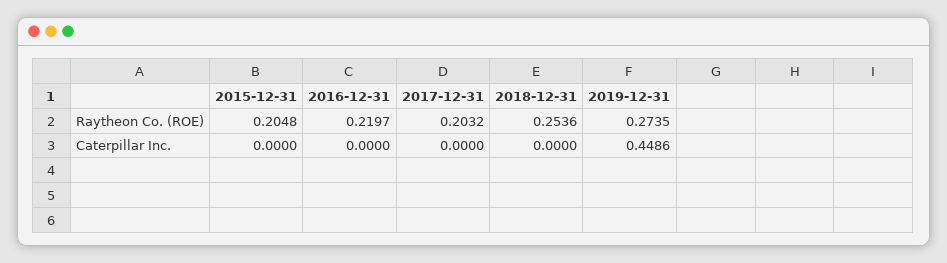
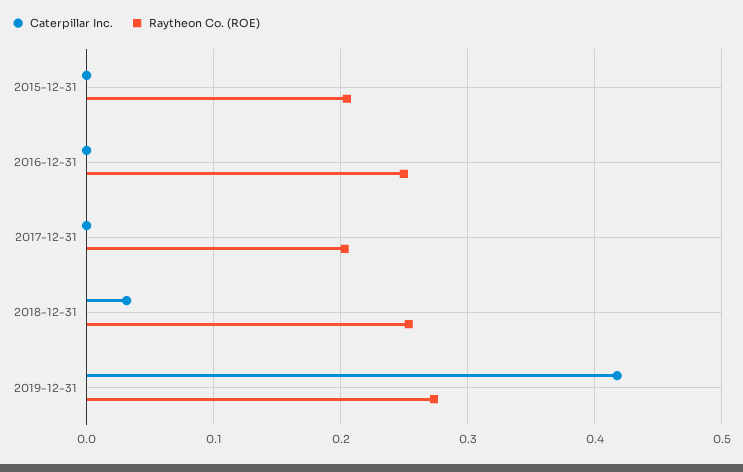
  {
    "Raytheon Co. (ROE)": {
      "2015-12-31": 0.2048,
-     "2016-12-31": 0.2197,
+     "2016-12-31": 0.25,
      "2017-12-31": 0.2032,
      "2018-12-31": 0.2536,
      "2019-12-31": 0.2735
    },
    "Caterpillar Inc.": {
      "2015-12-31": 0,
      "2016-12-31": 0,
      "2017-12-31": 0,
-     "2018-12-31": 0,
+     "2018-12-31": 0.03,
-     "2019-12-31": 0.4486
+     "2019-12-31": 0.42
    }
  }

